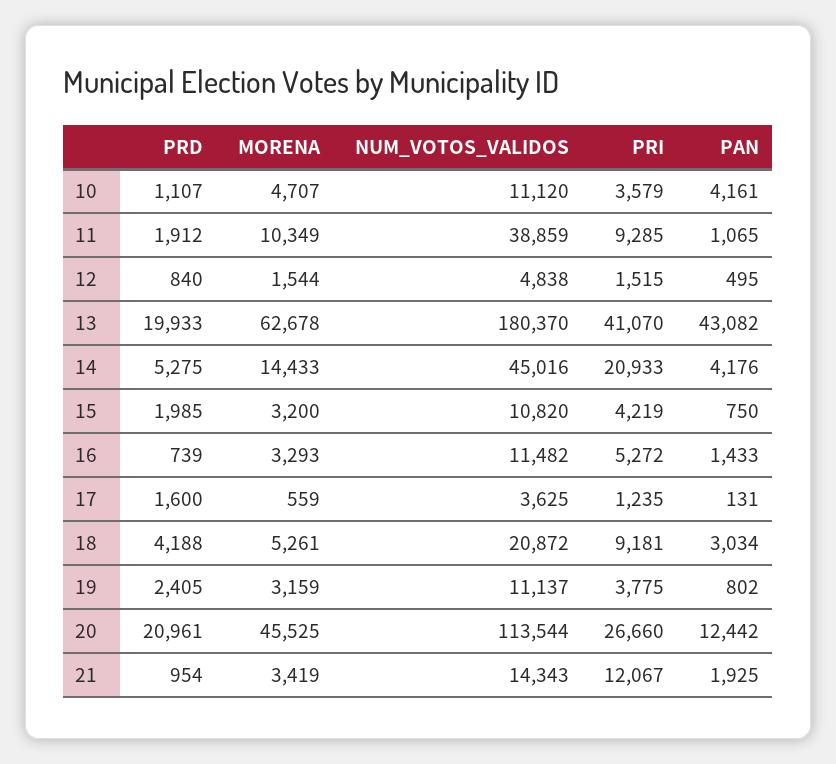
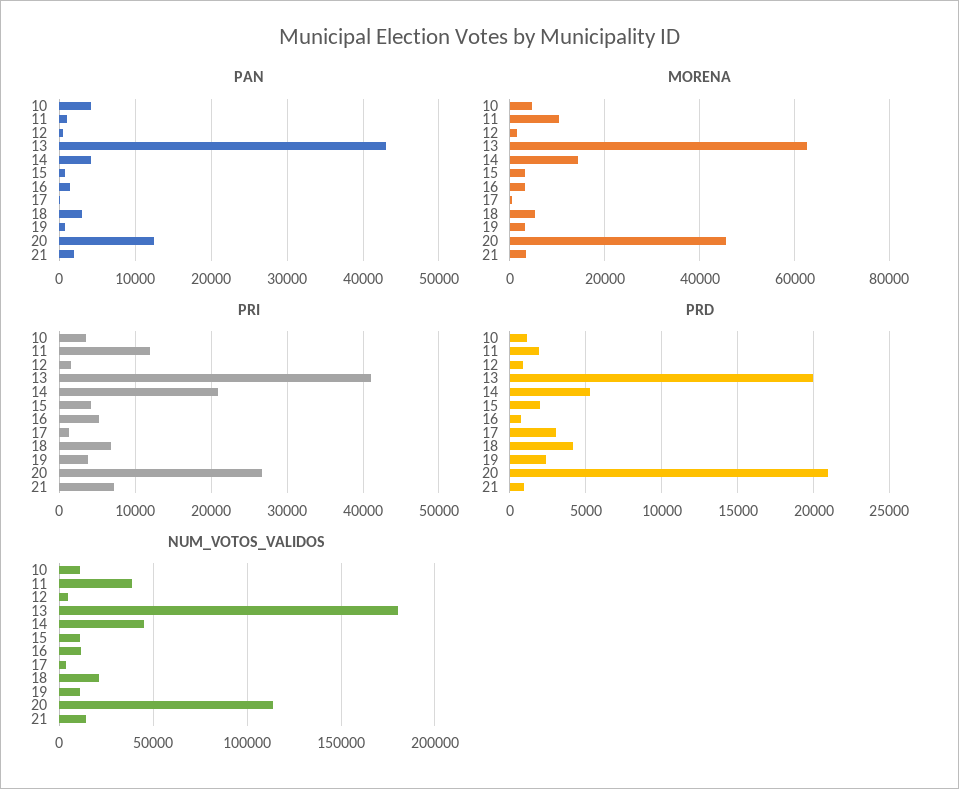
  {
    "PRD": {
      "10": 1107,
      "11": 1912,
      "12": 840,
      "13": 19933,
      "14": 5275,
      "15": 1985,
      "16": 739,
-     "17": 1600,
+     "17": 3000,
      "18": 4188,
      "19": 2405,
      "20": 20961,
      "21": 954
    },
    "MORENA": {
      "10": 4707,
      "11": 10349,
      "12": 1544,
      "13": 62678,
      "14": 14433,
      "15": 3200,
      "16": 3293,
      "17": 559,
      "18": 5261,
      "19": 3159,
      "20": 45525,
      "21": 3419
    },
    "NUM_VOTOS_VALIDOS": {
      "10": 11120,
      "11": 38859,
      "12": 4838,
      "13": 180370,
      "14": 45016,
      "15": 10820,
      "16": 11482,
      "17": 3625,
      "18": 20872,
      "19": 11137,
      "20": 113544,
      "21": 14343
    },
    "PRI": {
      "10": 3579,
-     "11": 9285,
+     "11": 12000,
      "12": 1515,
      "13": 41070,
      "14": 20933,
      "15": 4219,
      "16": 5272,
      "17": 1235,
-     "18": 9181,
+     "18": 7000,
      "19": 3775,
      "20": 26660,
-     "21": 12067
+     "21": 7000
    },
    "PAN": {
      "10": 4161,
      "11": 1065,
      "12": 495,
      "13": 43082,
      "14": 4176,
      "15": 750,
      "16": 1433,
      "17": 131,
      "18": 3034,
      "19": 802,
      "20": 12442,
      "21": 1925
    }
  }

